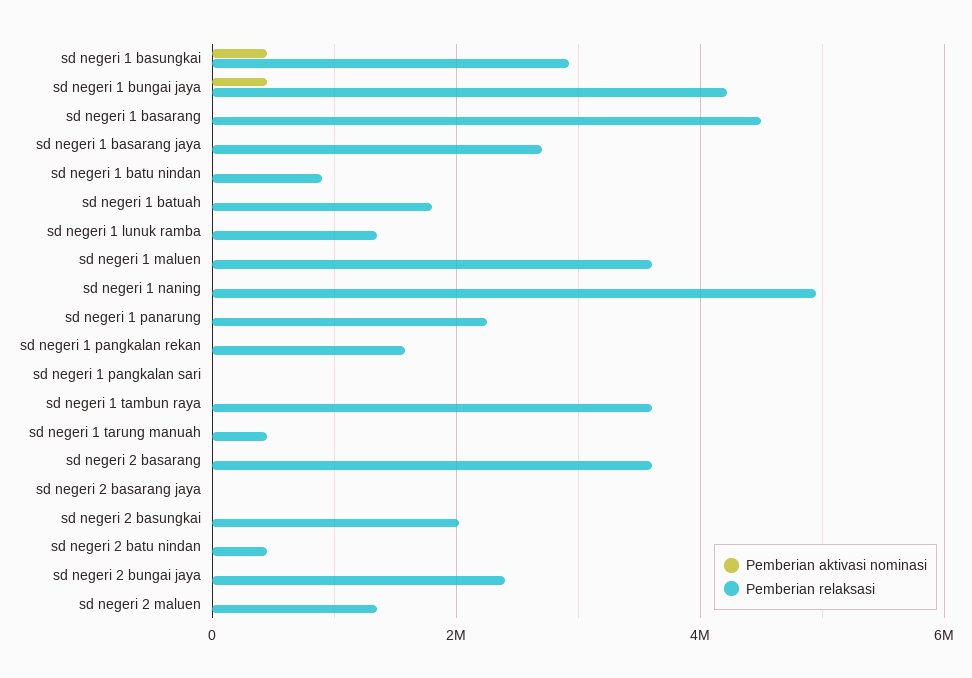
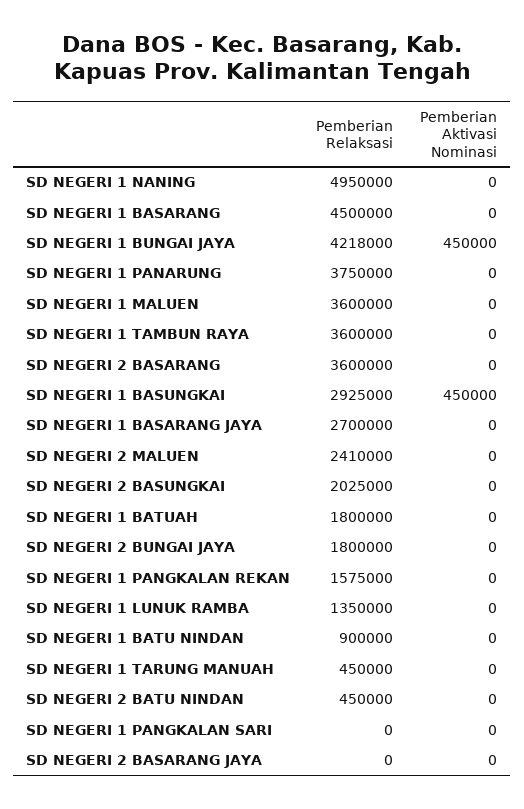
  {
    "Pemberian aktivasi nominasi": {
      "sd negeri 1 basungkai": 450000,
      "sd negeri 1 bungai jaya": 450000,
      "sd negeri 1 basarang": 0,
      "sd negeri 1 basarang jaya": 0,
      "sd negeri 1 batu nindan": 0,
      "sd negeri 1 batuah": 0,
      "sd negeri 1 lunuk ramba": 0,
      "sd negeri 1 maluen": 0,
      "sd negeri 1 naning": 0,
      "sd negeri 1 panarung": 0,
      "sd negeri 1 pangkalan rekan": 0,
      "sd negeri 1 pangkalan sari": 0,
      "sd negeri 1 tambun raya": 0,
      "sd negeri 1 tarung manuah": 0,
      "sd negeri 2 basarang": 0,
      "sd negeri 2 basarang jaya": 0,
      "sd negeri 2 basungkai": 0,
      "sd negeri 2 batu nindan": 0,
      "sd negeri 2 bungai jaya": 0,
      "sd negeri 2 maluen": 0
    },
    "Pemberian relaksasi": {
      "sd negeri 1 basungkai": 2925000,
      "sd negeri 1 bungai jaya": 4218000,
      "sd negeri 1 basarang": 4500000,
      "sd negeri 1 basarang jaya": 2700000,
      "sd negeri 1 batu nindan": 900000,
      "sd negeri 1 batuah": 1800000,
      "sd negeri 1 lunuk ramba": 1350000,
      "sd negeri 1 maluen": 3600000,
      "sd negeri 1 naning": 4950000,
-     "sd negeri 1 panarung": 2200000,
+     "sd negeri 1 panarung": 3750000,
      "sd negeri 1 pangkalan rekan": 1575000,
      "sd negeri 1 pangkalan sari": 0,
      "sd negeri 1 tambun raya": 3600000,
      "sd negeri 1 tarung manuah": 450000,
      "sd negeri 2 basarang": 3600000,
      "sd negeri 2 basarang jaya": 0,
      "sd negeri 2 basungkai": 2025000,
      "sd negeri 2 batu nindan": 450000,
-     "sd negeri 2 bungai jaya": 2400000,
+     "sd negeri 2 bungai jaya": 1800000,
-     "sd negeri 2 maluen": 1400000
+     "sd negeri 2 maluen": 2410000
    }
  }

